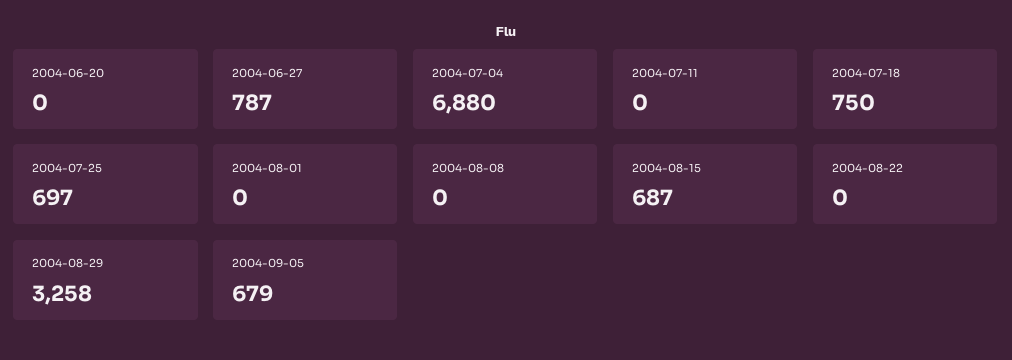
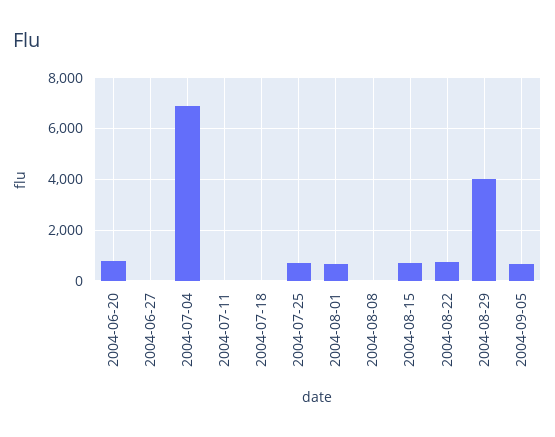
  {
-   "2004-06-20": 0,
+   "2004-06-20": 750,
-   "2004-06-27": 787,
+   "2004-06-27": 0,
    "2004-07-04": 6880,
    "2004-07-11": 0,
-   "2004-07-18": 750,
+   "2004-07-18": 0,
    "2004-07-25": 697,
-   "2004-08-01": 0,
+   "2004-08-01": 750,
    "2004-08-08": 0,
    "2004-08-15": 687,
-   "2004-08-22": 0,
+   "2004-08-22": 750,
-   "2004-08-29": 3258,
+   "2004-08-29": 4000,
    "2004-09-05": 679
  }

